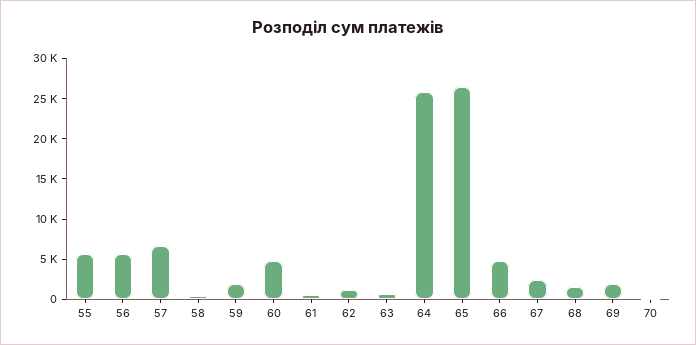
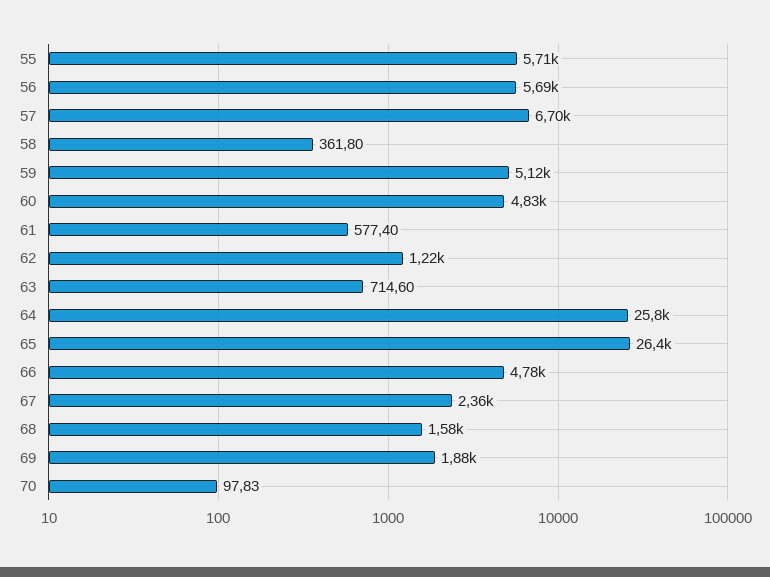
  {
    "55": 5710,
    "56": 5690,
    "57": 6700,
    "58": 361.8,
-   "59": 2000,
+   "59": 5120,
    "60": 4830,
    "61": 577.4,
    "62": 1220,
    "63": 714.6,
    "64": 25800,
    "65": 26400,
    "66": 4780,
    "67": 2360,
    "68": 1580,
    "69": 1880,
    "70": 97.83
  }

